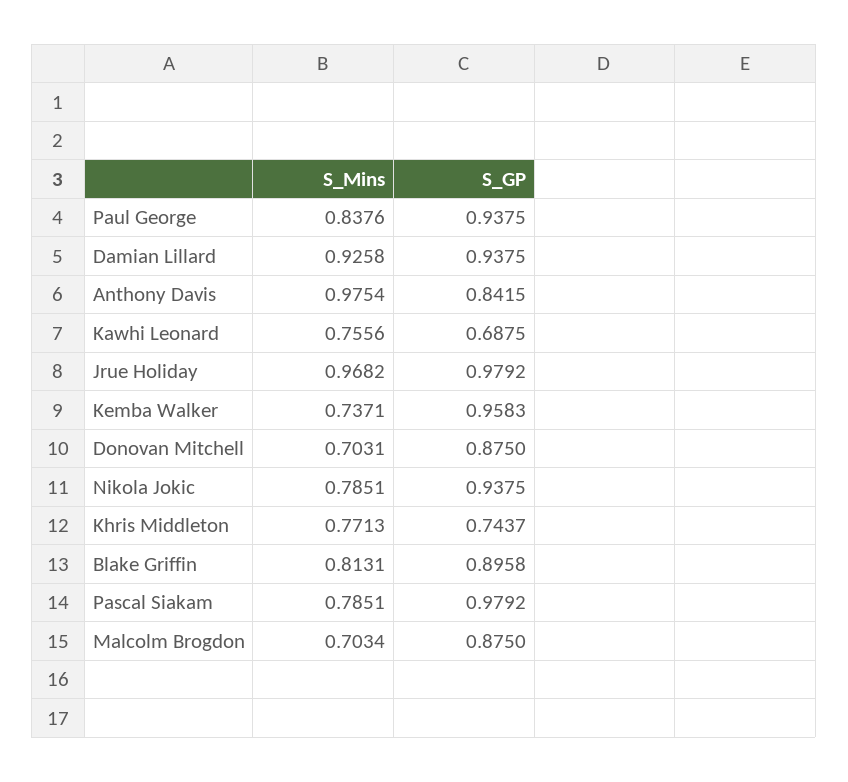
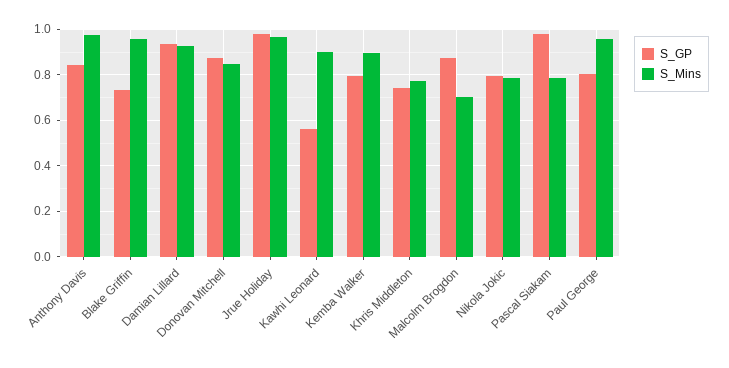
  {
    "S_Mins": {
-     "Paul George": 0.8376,
+     "Paul George": 0.95,
      "Damian Lillard": 0.9258,
      "Anthony Davis": 0.9754,
-     "Kawhi Leonard": 0.7556,
+     "Kawhi Leonard": 0.9,
      "Jrue Holiday": 0.9682,
-     "Kemba Walker": 0.7371,
+     "Kemba Walker": 0.9,
-     "Donovan Mitchell": 0.7031,
+     "Donovan Mitchell": 0.85,
      "Nikola Jokic": 0.7851,
      "Khris Middleton": 0.7713,
-     "Blake Griffin": 0.8131,
+     "Blake Griffin": 0.95,
      "Pascal Siakam": 0.7851,
      "Malcolm Brogdon": 0.7034
    },
    "S_GP": {
-     "Paul George": 0.9375,
+     "Paul George": 0.8,
      "Damian Lillard": 0.9375,
      "Anthony Davis": 0.8415,
-     "Kawhi Leonard": 0.6875,
+     "Kawhi Leonard": 0.55,
      "Jrue Holiday": 0.9792,
-     "Kemba Walker": 0.9583,
+     "Kemba Walker": 0.8,
      "Donovan Mitchell": 0.875,
-     "Nikola Jokic": 0.9375,
+     "Nikola Jokic": 0.8,
      "Khris Middleton": 0.7437,
-     "Blake Griffin": 0.8958,
+     "Blake Griffin": 0.75,
      "Pascal Siakam": 0.9792,
      "Malcolm Brogdon": 0.875
    }
  }

